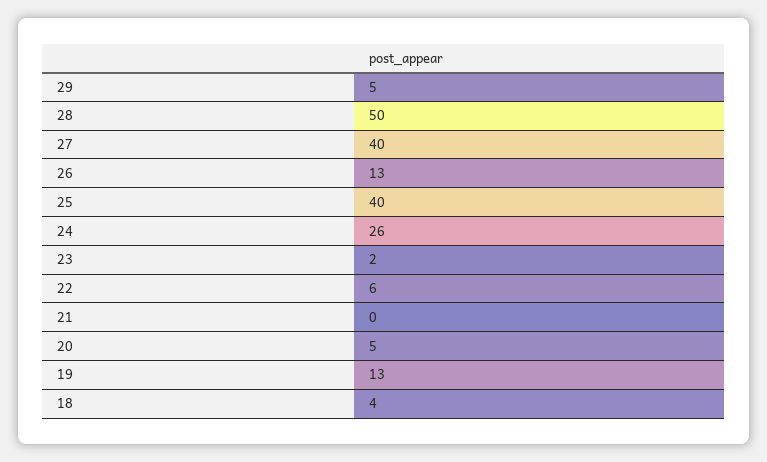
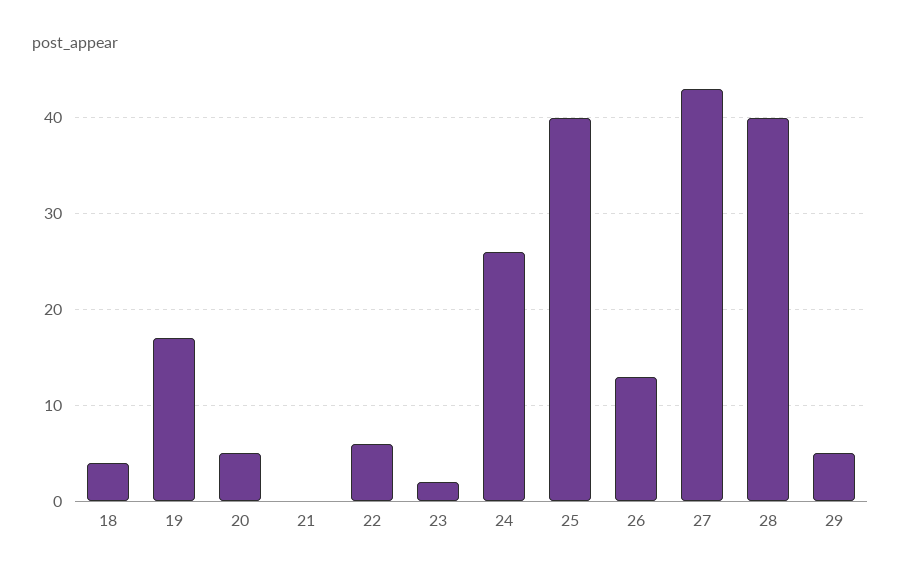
  {
    "29": 5,
-   "28": 50,
+   "28": 40,
-   "27": 40,
+   "27": 43,
    "26": 13,
    "25": 40,
    "24": 26,
    "23": 2,
    "22": 6,
    "21": 0,
    "20": 5,
-   "19": 13,
+   "19": 17,
    "18": 4
  }

